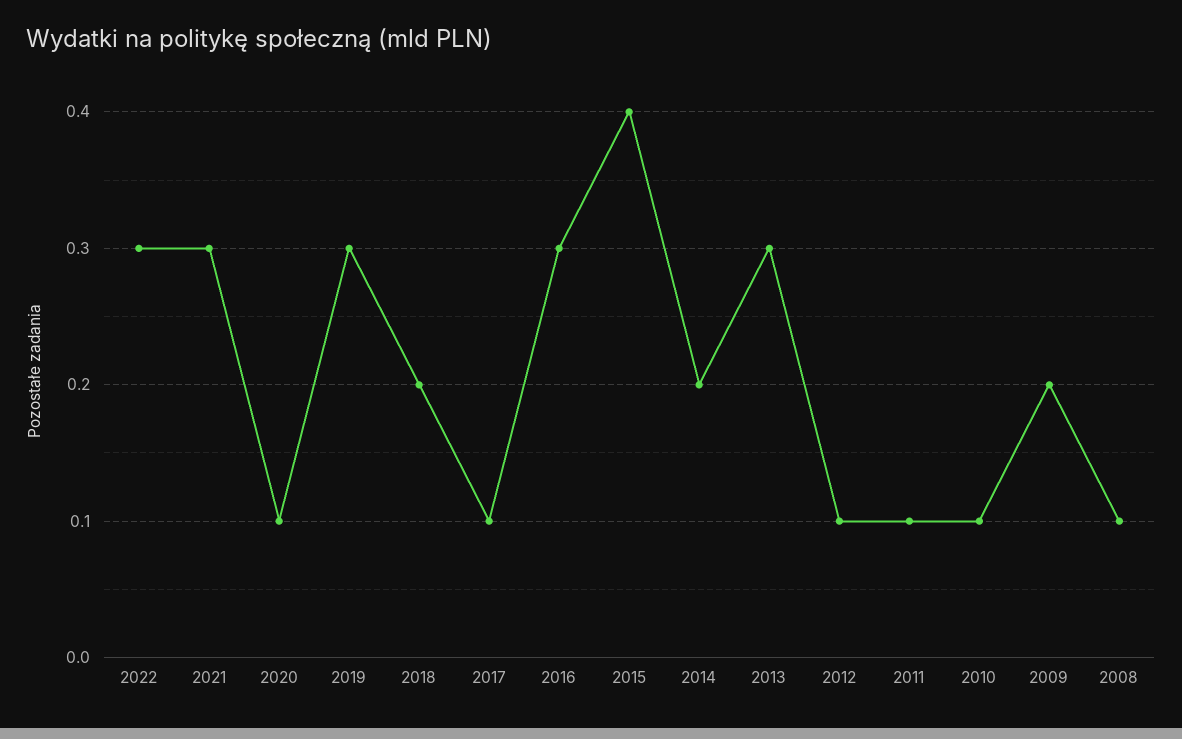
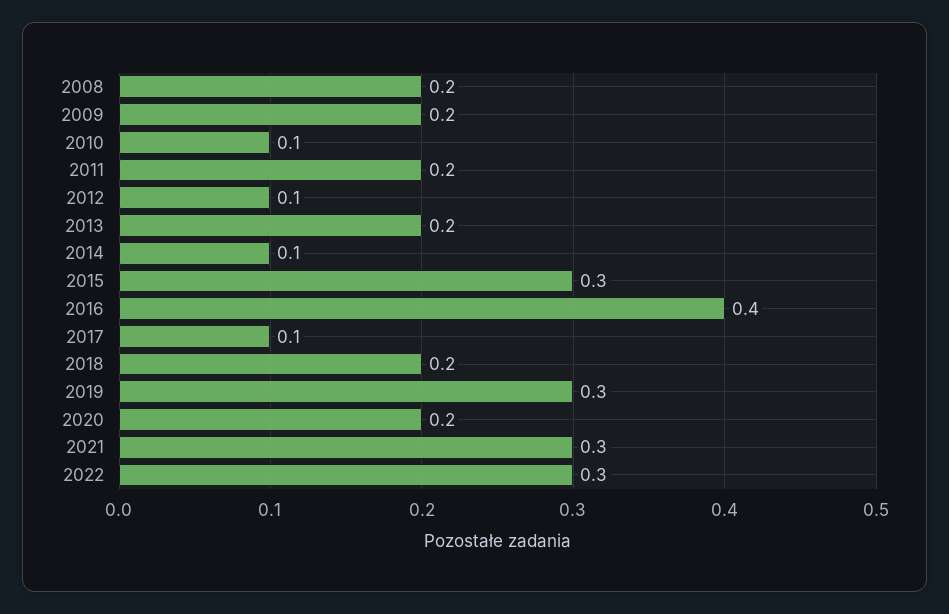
  {
    "2022": 0.3,
    "2021": 0.3,
-   "2020": 0.1,
+   "2020": 0.2,
    "2019": 0.3,
    "2018": 0.2,
    "2017": 0.1,
-   "2016": 0.3,
+   "2016": 0.4,
-   "2015": 0.4,
+   "2015": 0.3,
-   "2014": 0.2,
+   "2014": 0.1,
-   "2013": 0.3,
+   "2013": 0.2,
    "2012": 0.1,
-   "2011": 0.1,
+   "2011": 0.2,
    "2010": 0.1,
    "2009": 0.2,
-   "2008": 0.1
+   "2008": 0.2
  }

